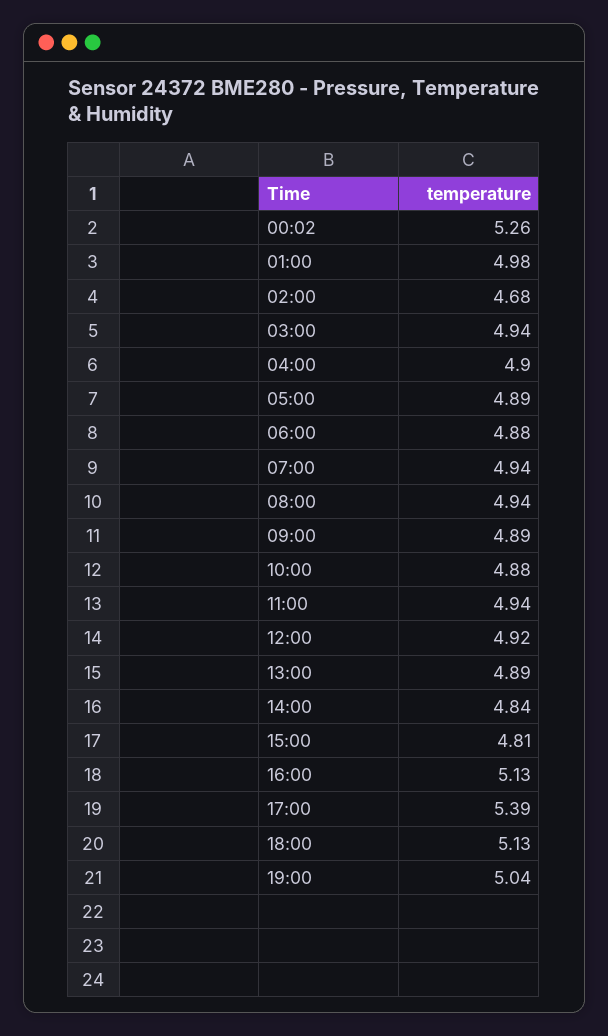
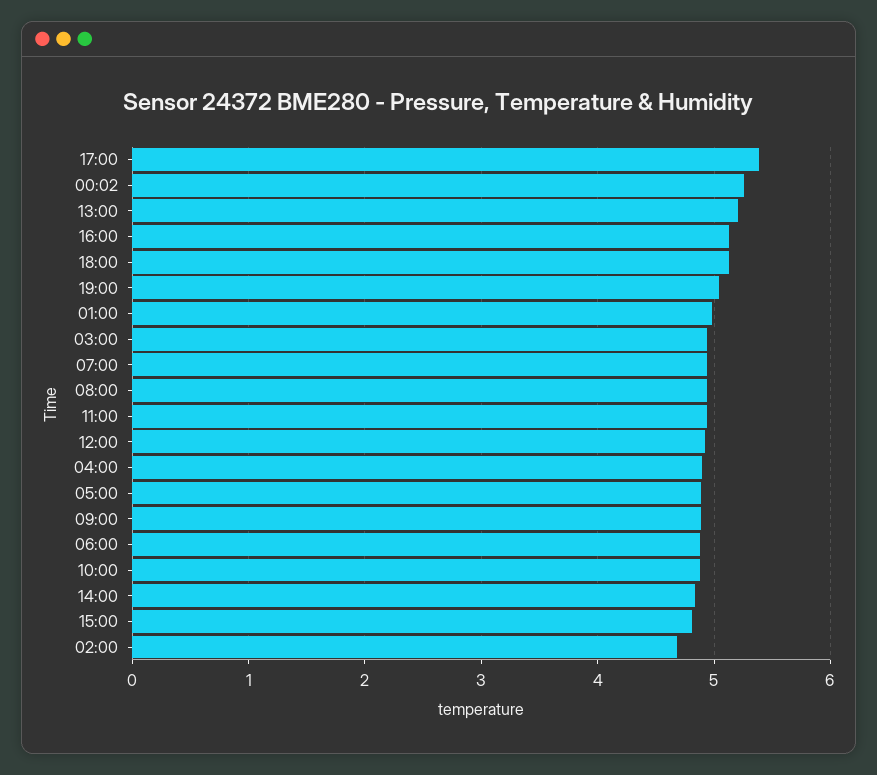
  {
    "00:02": 5.26,
    "01:00": 4.98,
    "02:00": 4.68,
    "03:00": 4.94,
    "04:00": 4.9,
    "05:00": 4.89,
    "06:00": 4.88,
    "07:00": 4.94,
    "08:00": 4.94,
    "09:00": 4.89,
    "10:00": 4.88,
    "11:00": 4.94,
    "12:00": 4.92,
-   "13:00": 4.89,
+   "13:00": 5.2,
    "14:00": 4.84,
    "15:00": 4.81,
    "16:00": 5.13,
    "17:00": 5.39,
    "18:00": 5.13,
    "19:00": 5.04
  }

